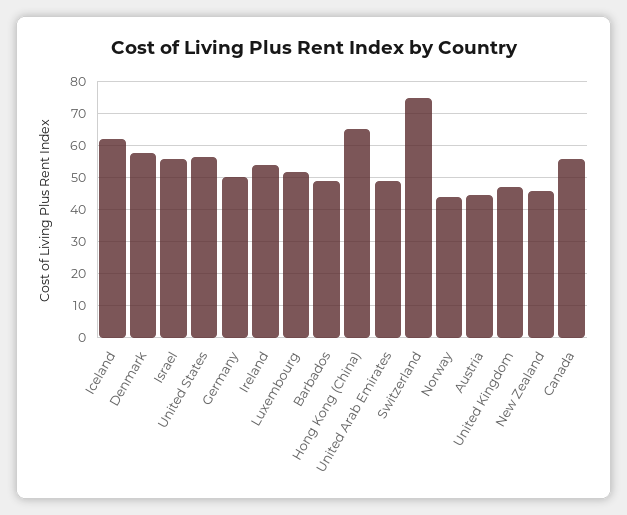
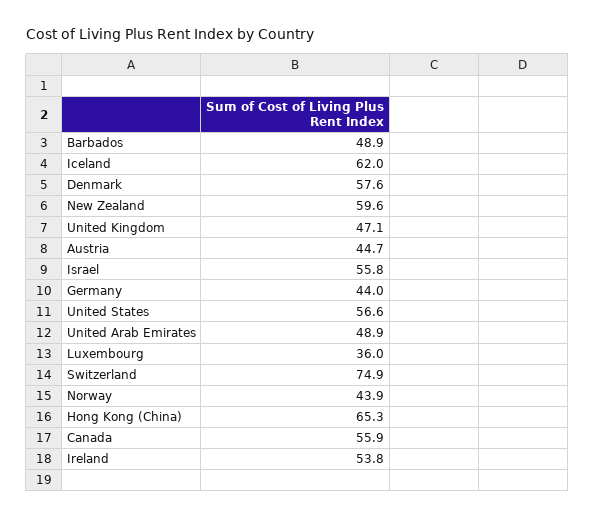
  {
    "Iceland": 62,
    "Denmark": 57.6,
    "Israel": 55.8,
    "United States": 56.6,
-   "Germany": 50,
+   "Germany": 44,
    "Ireland": 53.8,
-   "Luxembourg": 52,
+   "Luxembourg": 36,
    "Barbados": 48.9,
    "Hong Kong (China)": 65.3,
    "United Arab Emirates": 48.9,
    "Switzerland": 74.9,
    "Norway": 43.9,
    "Austria": 44.7,
    "United Kingdom": 47.1,
-   "New Zealand": 46,
+   "New Zealand": 59.6,
    "Canada": 55.9
  }

